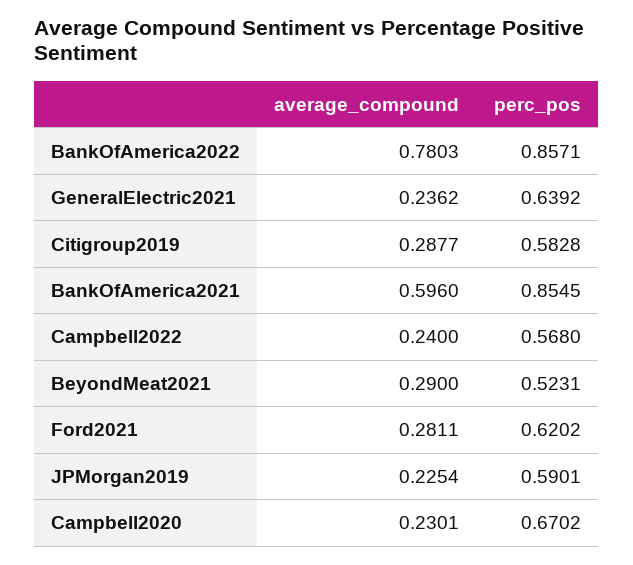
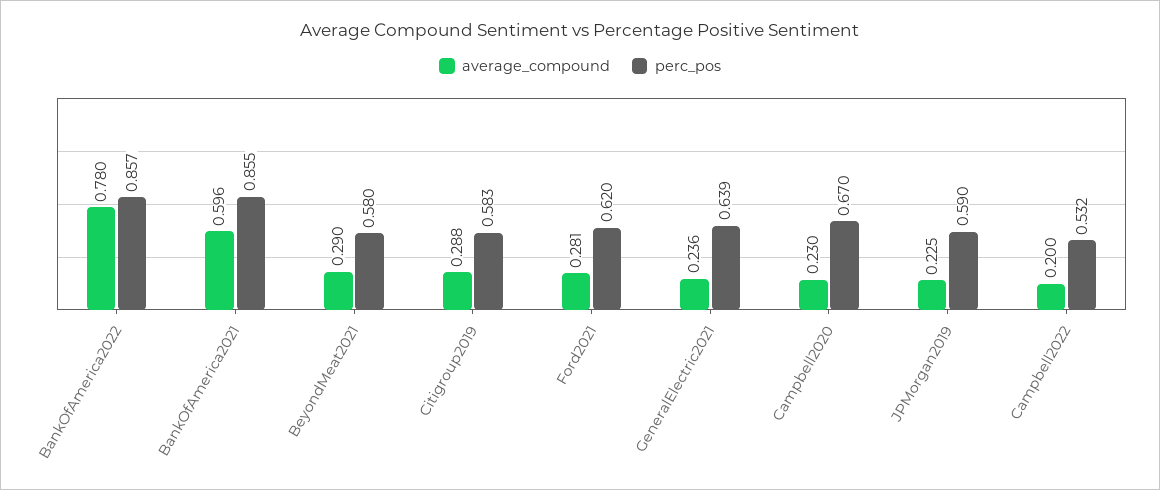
  {
    "average_compound": {
      "BankOfAmerica2022": 0.7803,
      "GeneralElectric2021": 0.2362,
      "Citigroup2019": 0.2877,
      "BankOfAmerica2021": 0.596,
-     "Campbell2022": 0.24,
+     "Campbell2022": 0.2,
      "BeyondMeat2021": 0.29,
      "Ford2021": 0.2811,
      "JPMorgan2019": 0.2254,
      "Campbell2020": 0.2301
    },
    "perc_pos": {
      "BankOfAmerica2022": 0.8571,
      "GeneralElectric2021": 0.6392,
      "Citigroup2019": 0.5828,
      "BankOfAmerica2021": 0.8545,
-     "Campbell2022": 0.568,
+     "Campbell2022": 0.532,
-     "BeyondMeat2021": 0.5231,
+     "BeyondMeat2021": 0.58,
      "Ford2021": 0.6202,
      "JPMorgan2019": 0.5901,
      "Campbell2020": 0.6702
    }
  }

